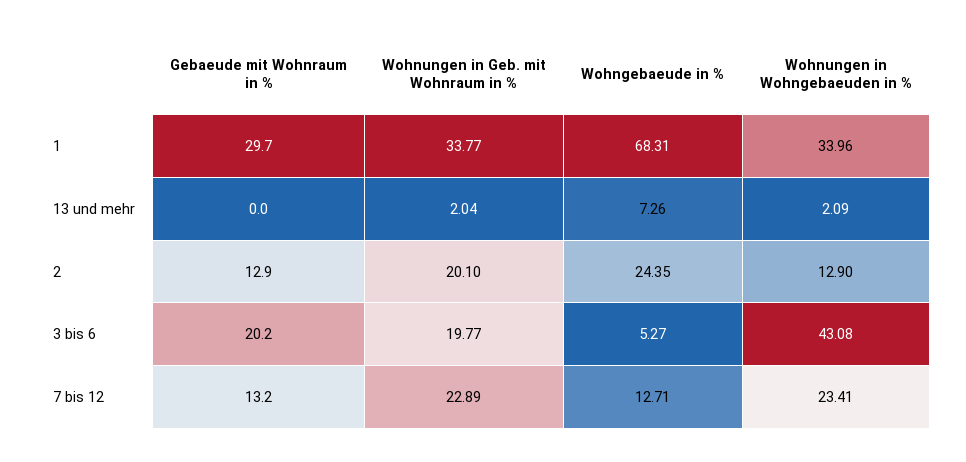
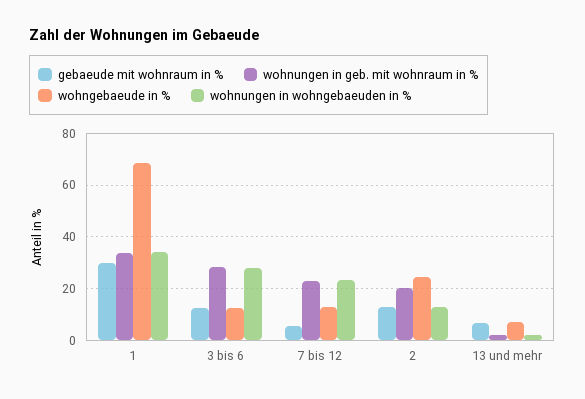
  {
    "Gebaeude mit Wohnraum in %": {
      "1": 29.7,
-     "13 und mehr": 0,
+     "13 und mehr": 7.5,
      "2": 12.9,
-     "3 bis 6": 20.2,
+     "3 bis 6": 12.5,
-     "7 bis 12": 13.2
+     "7 bis 12": 5
    },
    "Wohnungen in Geb. mit Wohnraum in %": {
      "1": 33.77,
      "13 und mehr": 2.04,
      "2": 20.1,
-     "3 bis 6": 19.77,
+     "3 bis 6": 27.5,
      "7 bis 12": 22.89
    },
    "Wohngebaeude in %": {
      "1": 68.31,
      "13 und mehr": 7.26,
      "2": 24.35,
-     "3 bis 6": 5.27,
+     "3 bis 6": 12.5,
      "7 bis 12": 12.71
    },
    "Wohnungen in Wohngebaeuden in %": {
      "1": 33.96,
      "13 und mehr": 2.09,
      "2": 12.9,
-     "3 bis 6": 43.08,
+     "3 bis 6": 27.5,
      "7 bis 12": 23.41
    }
  }

